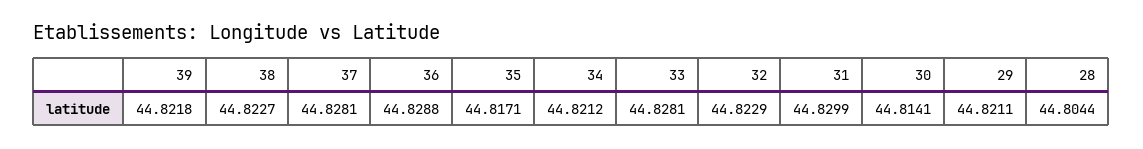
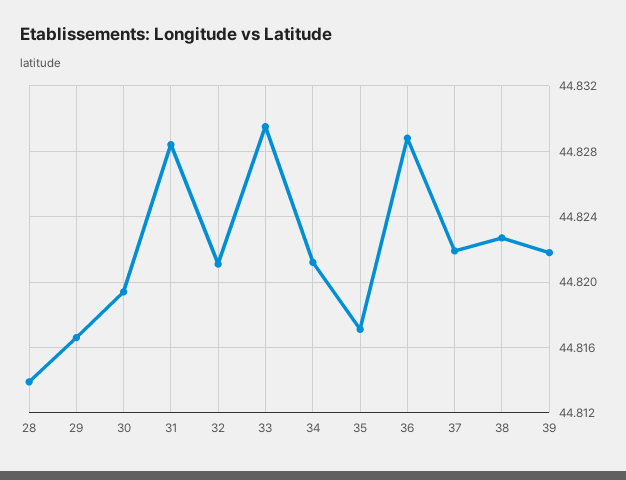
  {
    "39": 44.8218,
    "38": 44.8227,
-   "37": 44.8281,
+   "37": 44.822,
    "36": 44.8288,
    "35": 44.8171,
    "34": 44.8212,
-   "33": 44.8281,
+   "33": 44.8295,
-   "32": 44.8229,
+   "32": 44.821,
-   "31": 44.8299,
+   "31": 44.8285,
-   "30": 44.8141,
+   "30": 44.8195,
-   "29": 44.8211,
+   "29": 44.8165,
-   "28": 44.8044
+   "28": 44.814
  }

